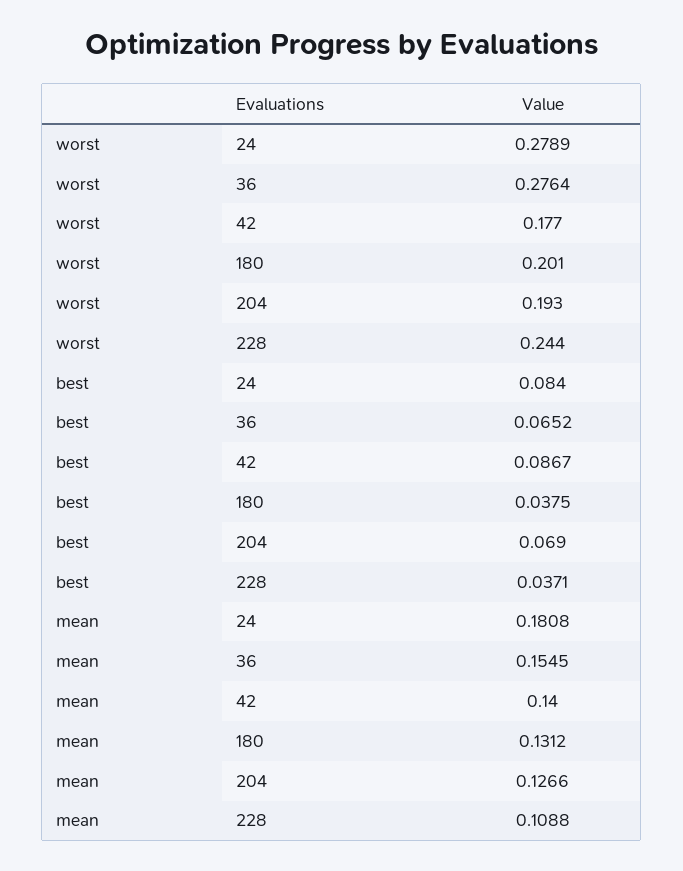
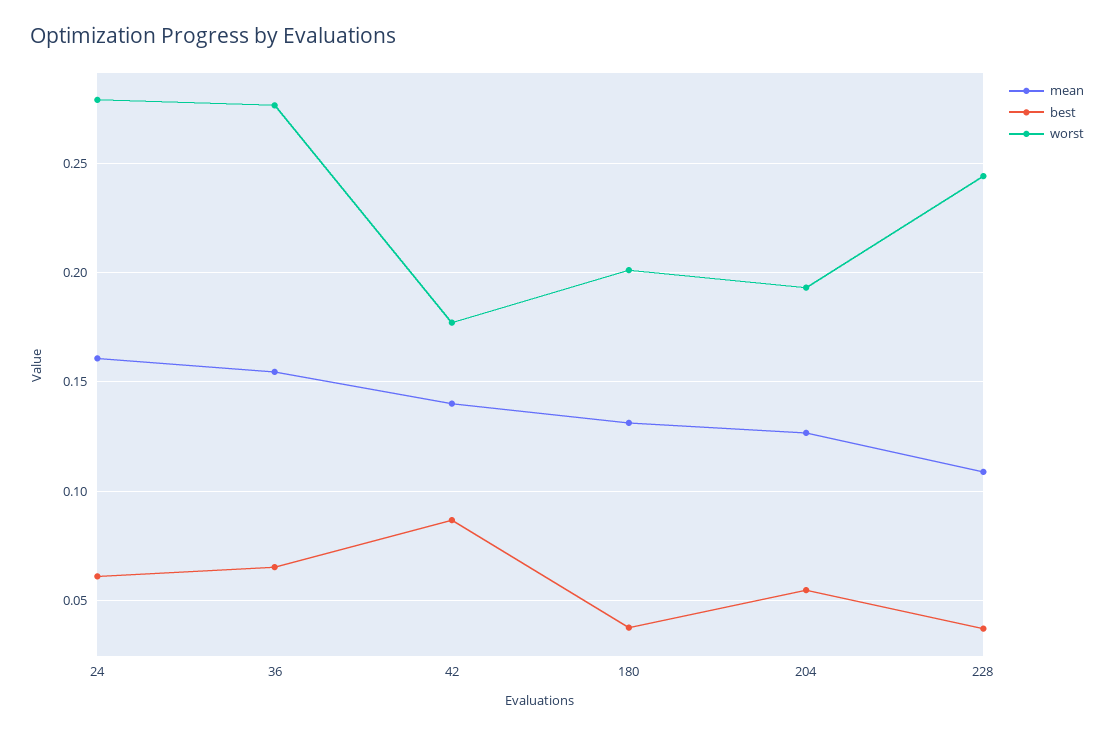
  {
    "worst": {
      "24": 0.2789,
      "36": 0.2764,
      "42": 0.177,
      "180": 0.201,
      "204": 0.193,
      "228": 0.244
    },
    "best": {
-     "24": 0.084,
+     "24": 0.06,
      "36": 0.0652,
      "42": 0.0867,
      "180": 0.0375,
-     "204": 0.069,
+     "204": 0.055,
      "228": 0.0371
    },
    "mean": {
-     "24": 0.1808,
+     "24": 0.16,
      "36": 0.1545,
      "42": 0.14,
      "180": 0.1312,
      "204": 0.1266,
      "228": 0.1088
    }
  }

